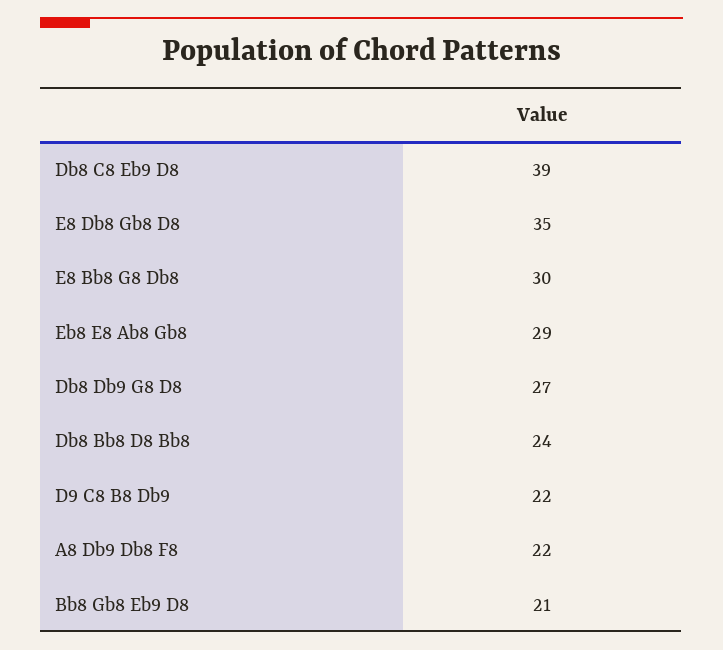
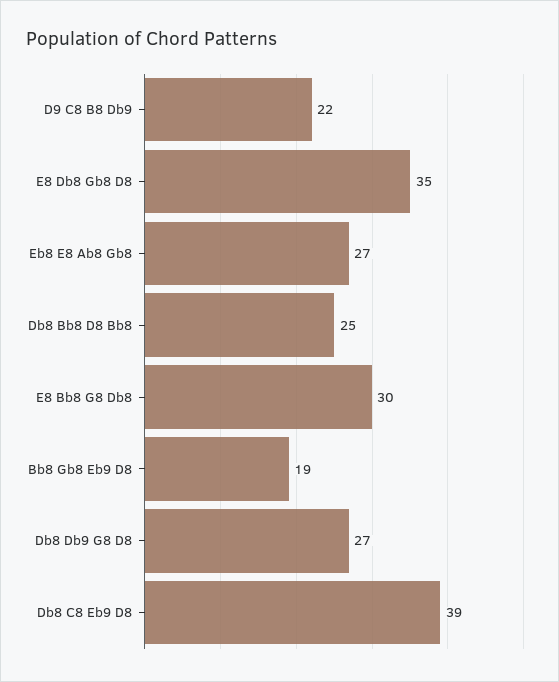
  {
    "Db8 C8 Eb9 D8": 39,
    "E8 Db8 Gb8 D8": 35,
    "E8 Bb8 G8 Db8": 30,
-   "Eb8 E8 Ab8 Gb8": 29,
+   "Eb8 E8 Ab8 Gb8": 27,
    "Db8 Db9 G8 D8": 27,
-   "Db8 Bb8 D8 Bb8": 24,
+   "Db8 Bb8 D8 Bb8": 25,
    "D9 C8 B8 Db9": 22,
-   "A8 Db9 Db8 F8": 22,
-   "Bb8 Gb8 Eb9 D8": 21
+   "Bb8 Gb8 Eb9 D8": 19
  }

